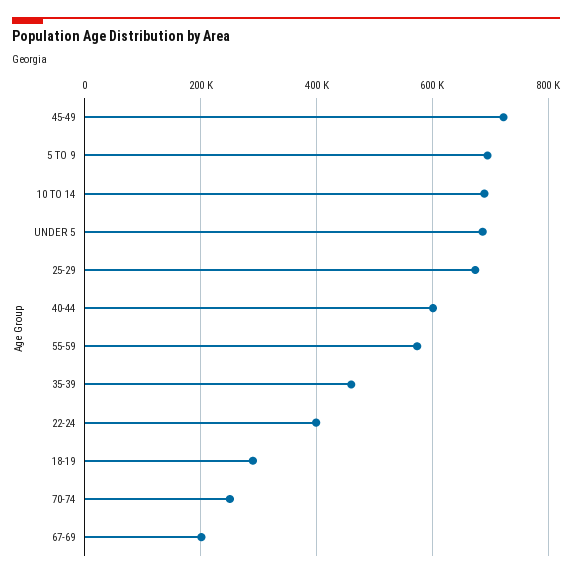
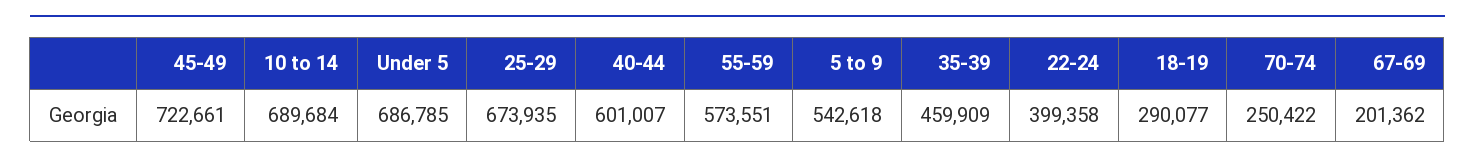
  {
    "45-49": 722661,
-   "5 TO 9": 700000,
+   "5 TO 9": 542618,
    "10 TO 14": 689684,
    "UNDER 5": 686785,
    "25-29": 673935,
    "40-44": 601007,
    "55-59": 573551,
    "35-39": 459909,
    "22-24": 399358,
    "18-19": 290077,
    "70-74": 250422,
    "67-69": 201362
  }

